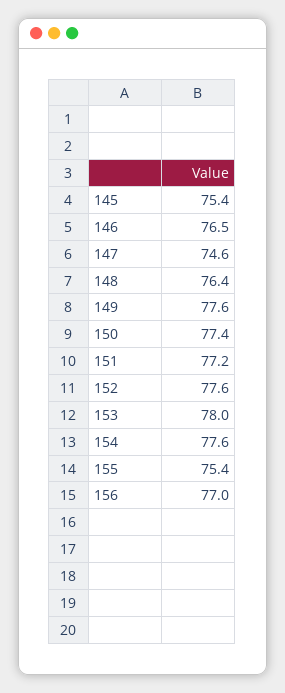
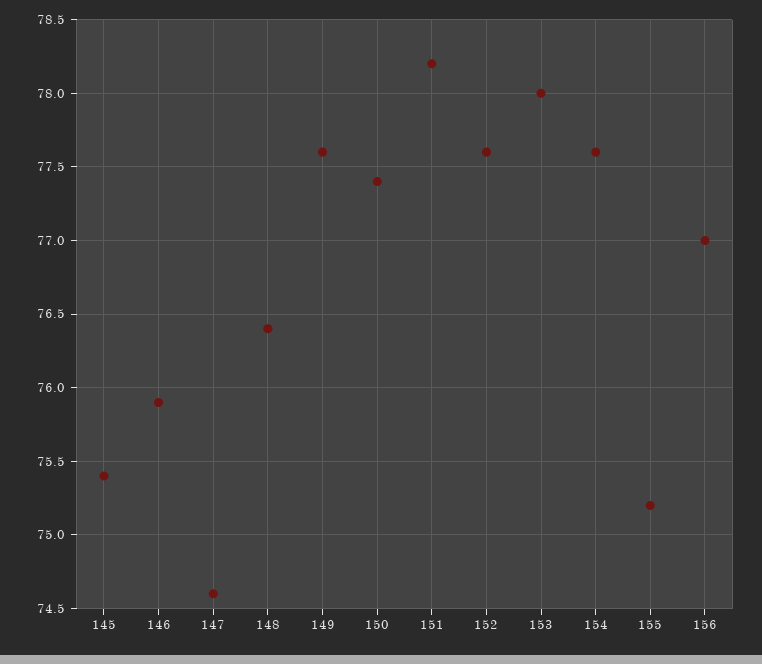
  {
    "145": 75.4,
-   "146": 76.5,
+   "146": 75.9,
    "147": 74.6,
    "148": 76.4,
    "149": 77.6,
    "150": 77.4,
-   "151": 77.2,
+   "151": 78.2,
    "152": 77.6,
    "153": 78,
    "154": 77.6,
-   "155": 75.4,
+   "155": 75.2,
    "156": 77
  }

